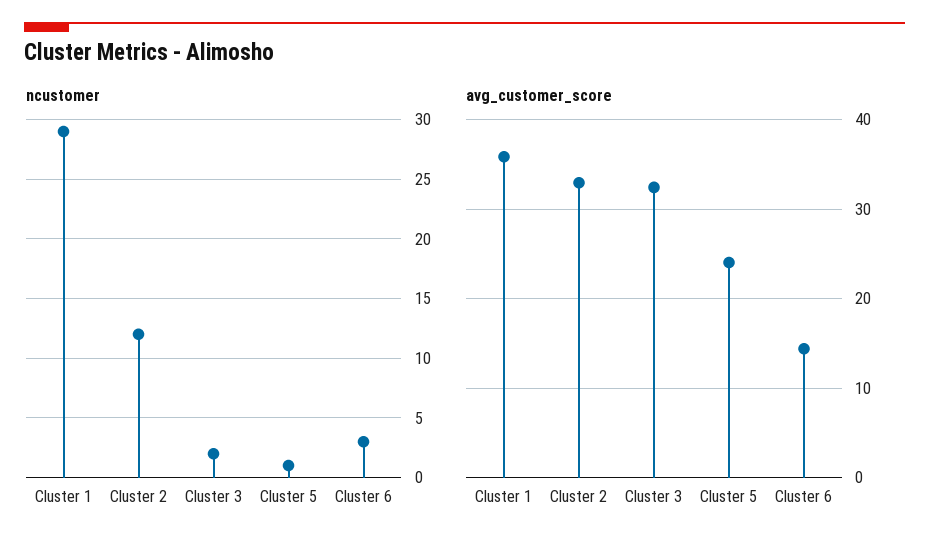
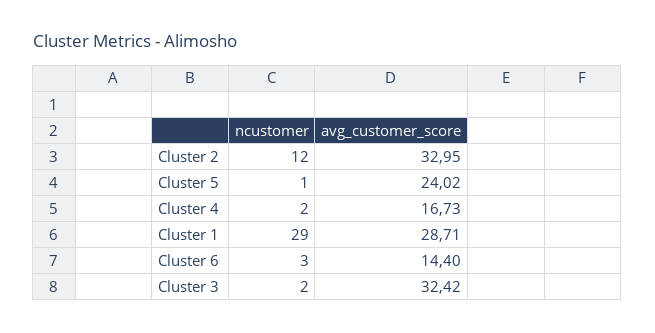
  {
    "ncustomer": {
      "Cluster 1": 29,
      "Cluster 2": 12,
      "Cluster 3": 2,
      "Cluster 5": 1,
-     "Cluster 6": 3
+     "Cluster 6": 3,
+     "Cluster 4": 2
    },
    "avg_customer_score": {
-     "Cluster 1": 36,
+     "Cluster 1": 28.71,
      "Cluster 2": 32.95,
      "Cluster 3": 32.42,
      "Cluster 5": 24.02,
-     "Cluster 6": 14.4
+     "Cluster 6": 14.4,
+     "Cluster 4": 16.73
    }
  }

